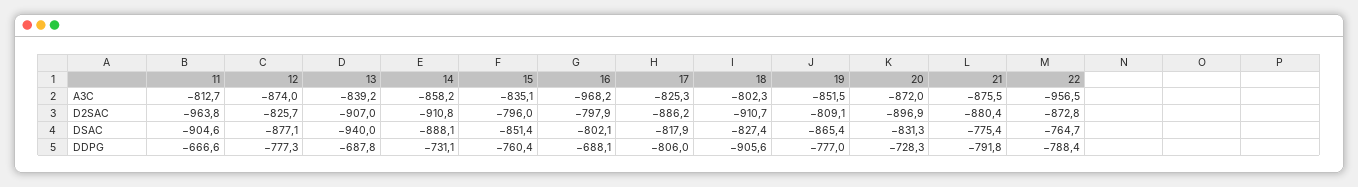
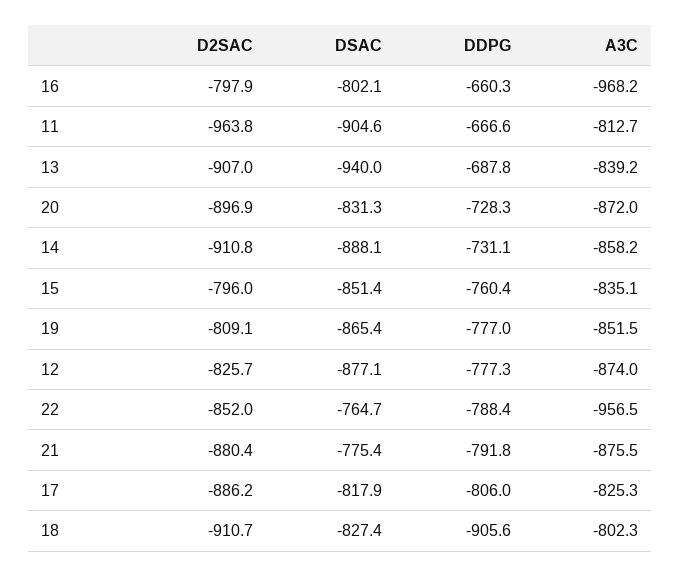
  {
    "11": {
      "A3C": -812.7,
      "D2SAC": -963.8,
      "DSAC": -904.6,
      "DDPG": -666.6
    },
    "12": {
      "A3C": -874,
      "D2SAC": -825.7,
      "DSAC": -877.1,
      "DDPG": -777.3
    },
    "13": {
      "A3C": -839.2,
      "D2SAC": -907,
      "DSAC": -940,
      "DDPG": -687.8
    },
    "14": {
      "A3C": -858.2,
      "D2SAC": -910.8,
      "DSAC": -888.1,
      "DDPG": -731.1
    },
    "15": {
      "A3C": -835.1,
      "D2SAC": -796,
      "DSAC": -851.4,
      "DDPG": -760.4
    },
    "16": {
      "A3C": -968.2,
      "D2SAC": -797.9,
      "DSAC": -802.1,
-     "DDPG": -688.1
+     "DDPG": -660.3
    },
    "17": {
      "A3C": -825.3,
      "D2SAC": -886.2,
      "DSAC": -817.9,
      "DDPG": -806
    },
    "18": {
      "A3C": -802.3,
      "D2SAC": -910.7,
      "DSAC": -827.4,
      "DDPG": -905.6
    },
    "19": {
      "A3C": -851.5,
      "D2SAC": -809.1,
      "DSAC": -865.4,
      "DDPG": -777
    },
    "20": {
      "A3C": -872,
      "D2SAC": -896.9,
      "DSAC": -831.3,
      "DDPG": -728.3
    },
    "21": {
      "A3C": -875.5,
      "D2SAC": -880.4,
      "DSAC": -775.4,
      "DDPG": -791.8
    },
    "22": {
      "A3C": -956.5,
-     "D2SAC": -872.8,
+     "D2SAC": -852,
      "DSAC": -764.7,
      "DDPG": -788.4
    }
  }

